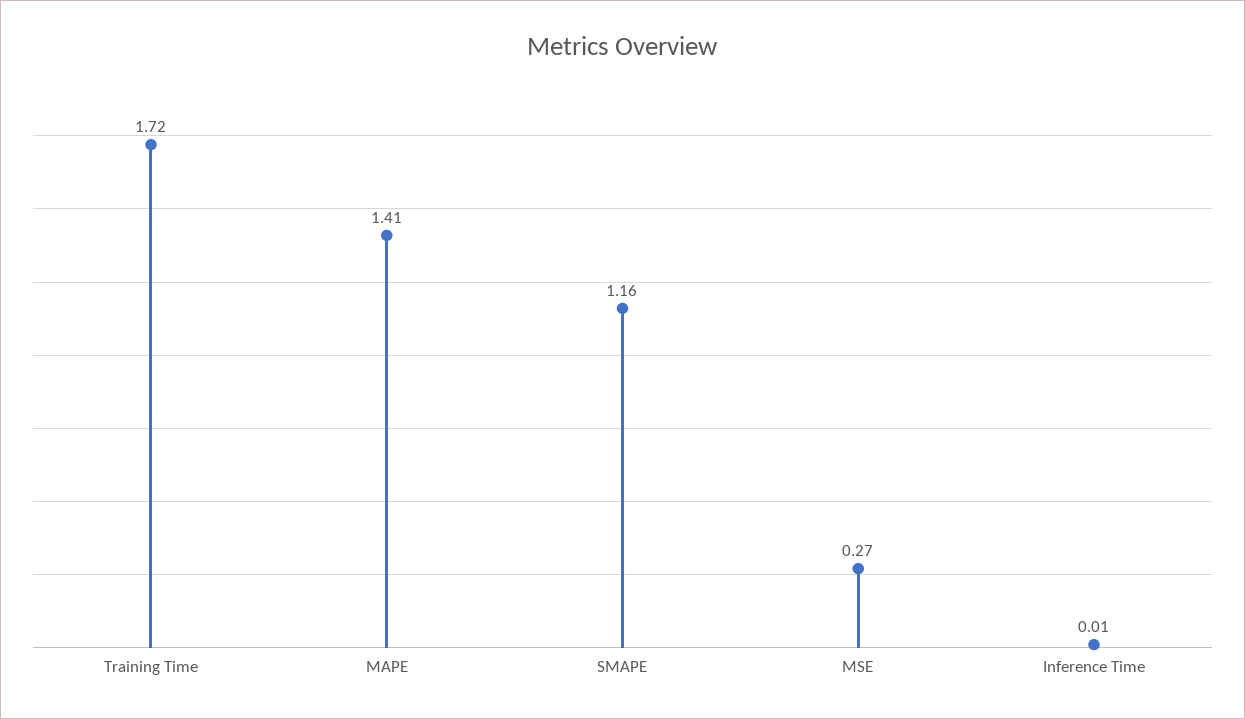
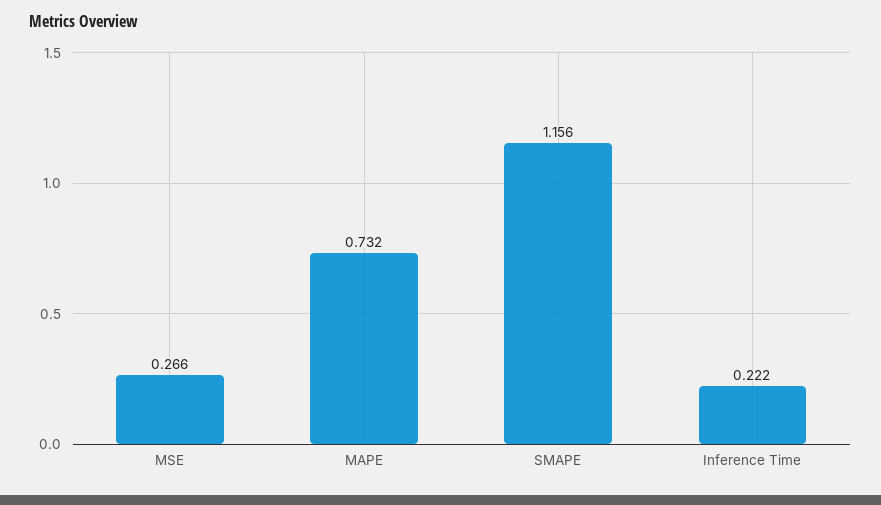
  {
-   "Training Time": 1.72,
-   "MAPE": 1.41,
+   "MAPE": 0.732,
    "SMAPE": 1.156,
    "MSE": 0.266,
-   "Inference Time": 0.01
+   "Inference Time": 0.222
  }

